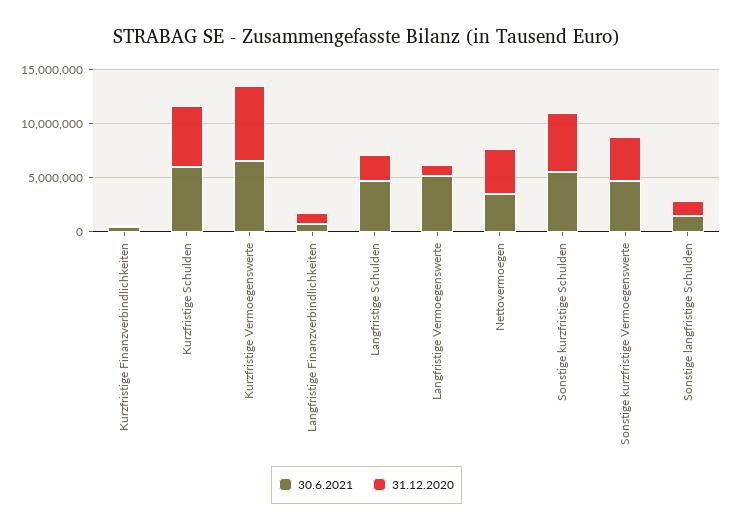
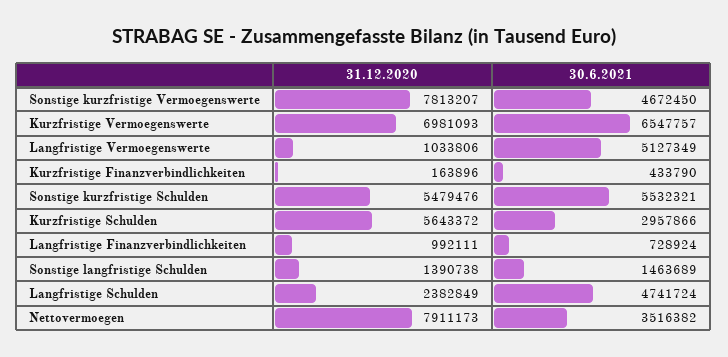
  {
    "30.6.2021": {
      "Kurzfristige Finanzverbindlichkeiten": 433790,
-     "Kurzfristige Schulden": 6000000,
+     "Kurzfristige Schulden": 2957866,
      "Kurzfristige Vermoegenswerte": 6547757,
      "Langfristige Finanzverbindlichkeiten": 728924,
      "Langfristige Schulden": 4741724,
      "Langfristige Vermoegenswerte": 5127349,
      "Nettovermoegen": 3516382,
      "Sonstige kurzfristige Schulden": 5532321,
      "Sonstige kurzfristige Vermoegenswerte": 4672450,
      "Sonstige langfristige Schulden": 1463689
    },
    "31.12.2020": {
      "Kurzfristige Finanzverbindlichkeiten": 163896,
      "Kurzfristige Schulden": 5643372,
      "Kurzfristige Vermoegenswerte": 6981093,
      "Langfristige Finanzverbindlichkeiten": 992111,
      "Langfristige Schulden": 2382849,
      "Langfristige Vermoegenswerte": 1033806,
-     "Nettovermoegen": 4000000,
+     "Nettovermoegen": 7911173,
      "Sonstige kurzfristige Schulden": 5479476,
-     "Sonstige kurzfristige Vermoegenswerte": 4000000,
+     "Sonstige kurzfristige Vermoegenswerte": 7813207,
      "Sonstige langfristige Schulden": 1390738
    }
  }

